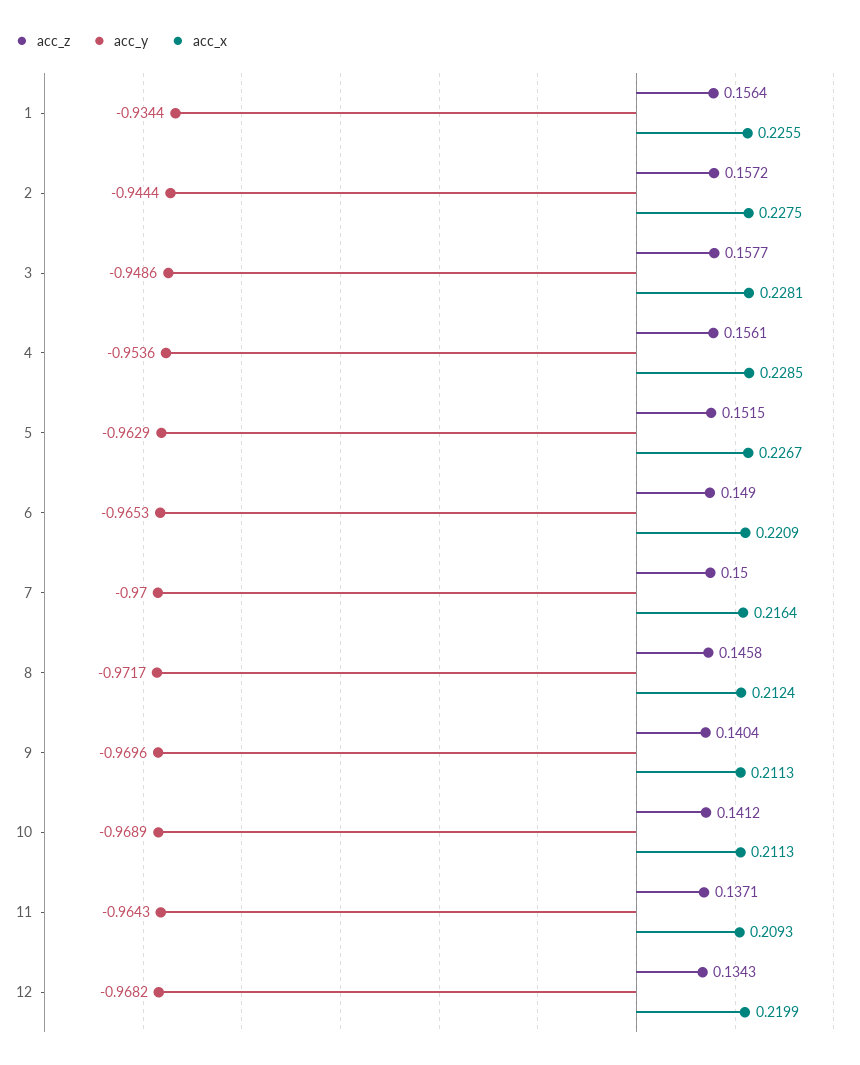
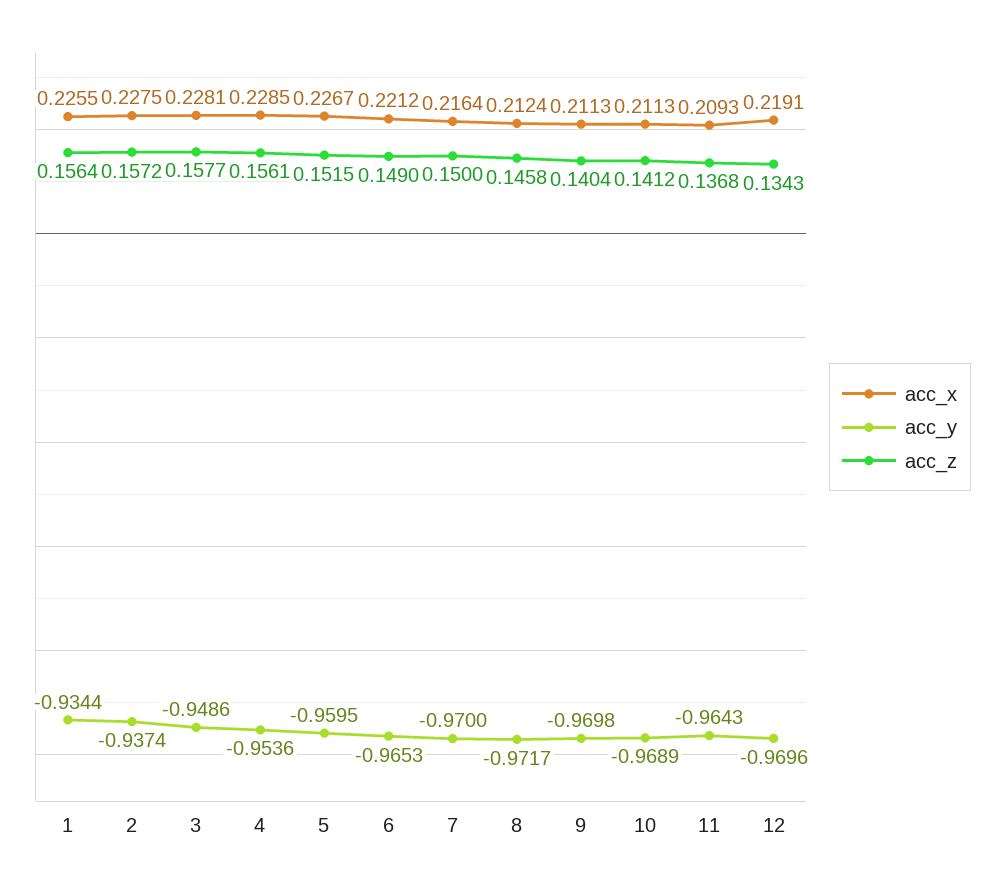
  {
    "acc_z": {
      "1": 0.1564,
      "2": 0.1572,
      "3": 0.1577,
      "4": 0.1561,
      "5": 0.1515,
      "6": 0.149,
      "7": 0.15,
      "8": 0.1458,
      "9": 0.1404,
      "10": 0.1412,
-     "11": 0.1371,
+     "11": 0.1368,
      "12": 0.1343
    },
    "acc_y": {
      "1": -0.9344,
-     "2": -0.9444,
+     "2": -0.9374,
      "3": -0.9486,
      "4": -0.9536,
-     "5": -0.9629,
+     "5": -0.9595,
      "6": -0.9653,
      "7": -0.97,
      "8": -0.9717,
-     "9": -0.9696,
+     "9": -0.9698,
      "10": -0.9689,
      "11": -0.9643,
-     "12": -0.9682
+     "12": -0.9696
    },
    "acc_x": {
      "1": 0.2255,
      "2": 0.2275,
      "3": 0.2281,
      "4": 0.2285,
      "5": 0.2267,
-     "6": 0.2209,
+     "6": 0.2212,
      "7": 0.2164,
      "8": 0.2124,
      "9": 0.2113,
      "10": 0.2113,
      "11": 0.2093,
-     "12": 0.2199
+     "12": 0.2191
    }
  }

